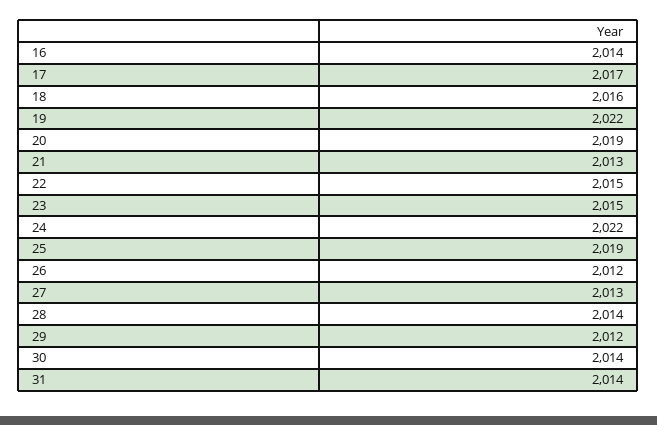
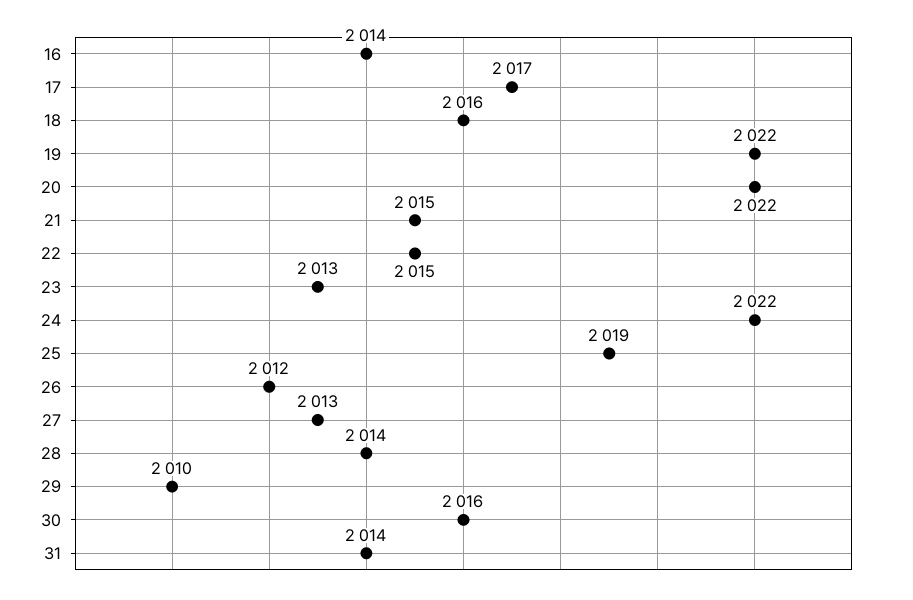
  {
    "16": 2014,
    "17": 2017,
    "18": 2016,
    "19": 2022,
-   "20": 2019,
+   "20": 2022,
-   "21": 2013,
+   "21": 2015,
    "22": 2015,
-   "23": 2015,
+   "23": 2013,
    "24": 2022,
    "25": 2019,
    "26": 2012,
    "27": 2013,
    "28": 2014,
-   "29": 2012,
+   "29": 2010,
-   "30": 2014,
+   "30": 2016,
    "31": 2014
  }

